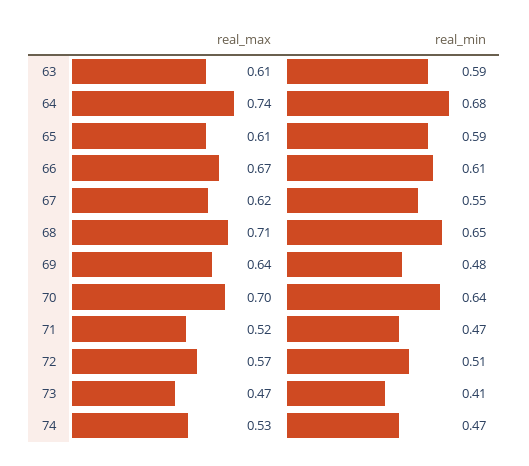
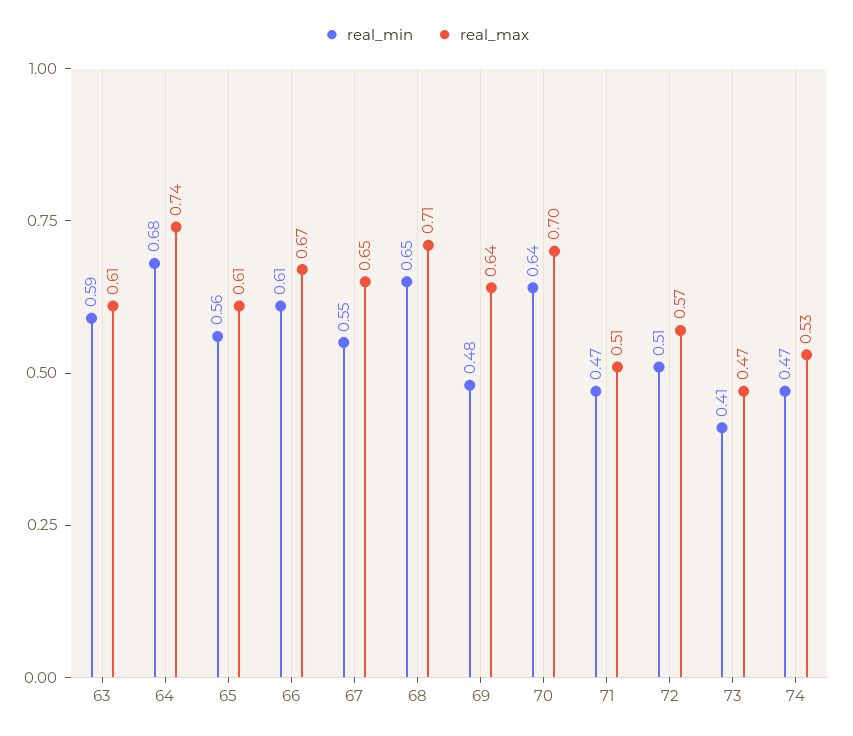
  {
    "real_max": {
      "63": 0.61,
      "64": 0.74,
      "65": 0.61,
      "66": 0.67,
-     "67": 0.62,
+     "67": 0.65,
      "68": 0.71,
      "69": 0.64,
      "70": 0.7,
-     "71": 0.52,
+     "71": 0.51,
      "72": 0.57,
      "73": 0.47,
      "74": 0.53
    },
    "real_min": {
      "63": 0.59,
      "64": 0.68,
-     "65": 0.59,
+     "65": 0.56,
      "66": 0.61,
      "67": 0.55,
      "68": 0.65,
      "69": 0.48,
      "70": 0.64,
      "71": 0.47,
      "72": 0.51,
      "73": 0.41,
      "74": 0.47
    }
  }

